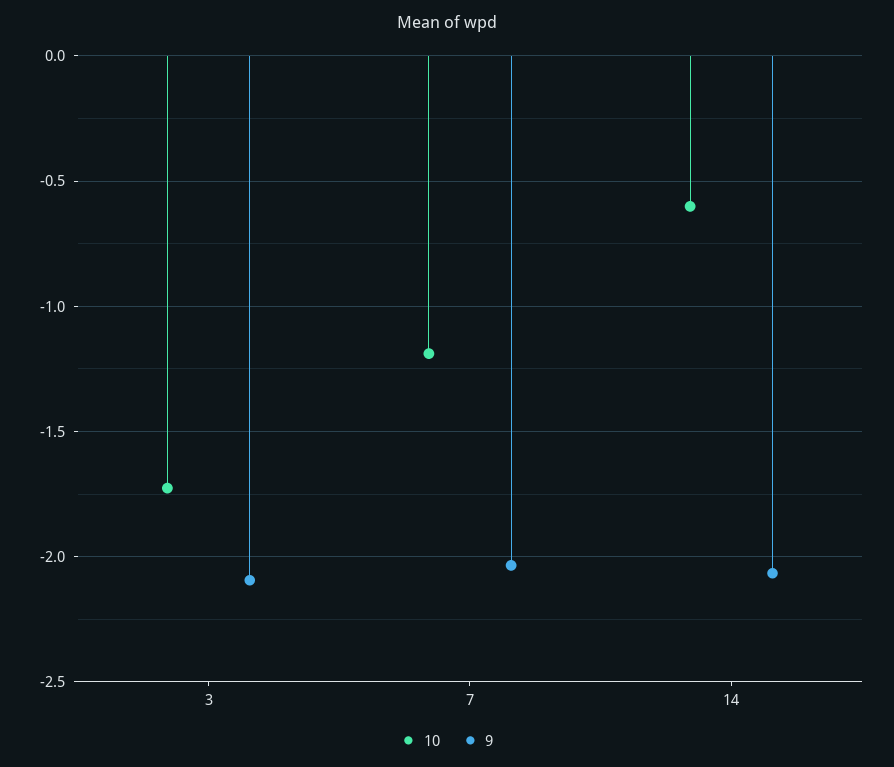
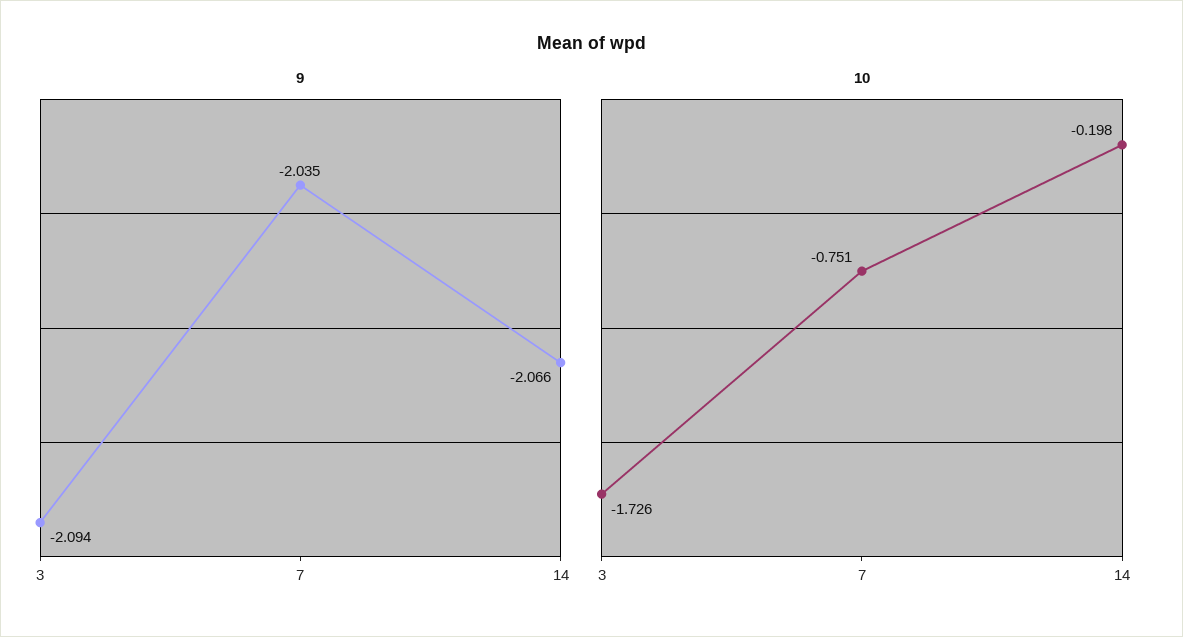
  {
    "10": {
      "3": -1.726,
-     "7": -1.2,
+     "7": -0.751,
-     "14": -0.6
+     "14": -0.198
    },
    "9": {
      "3": -2.094,
      "7": -2.035,
      "14": -2.066
    }
  }

